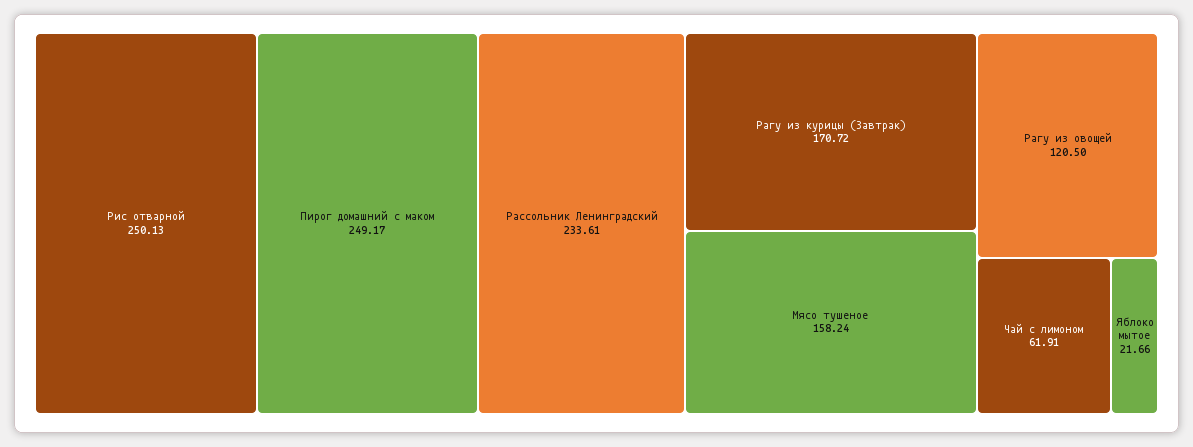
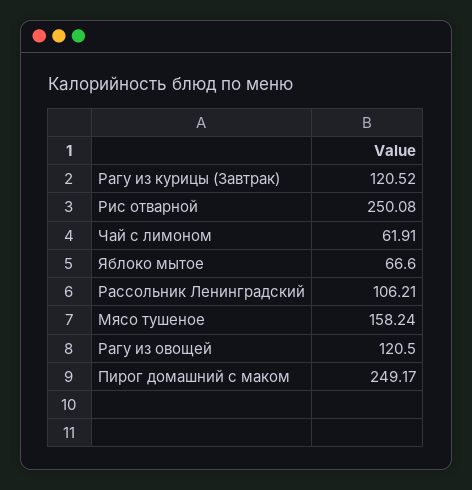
  {
-   "Рис отварной": 250.13,
+   "Рис отварной": 250.08,
    "Пирог домашний с маком": 249.17,
-   "Рассольник Ленинградский": 233.61,
+   "Рассольник Ленинградский": 106.21,
-   "Рагу из курицы (Завтрак)": 170.72,
+   "Рагу из курицы (Завтрак)": 120.52,
    "Мясо тушеное": 158.24,
    "Рагу из овощей": 120.5,
    "Чай с лимоном": 61.91,
-   "Яблоко мытое": 21.66
+   "Яблоко мытое": 66.6
  }

